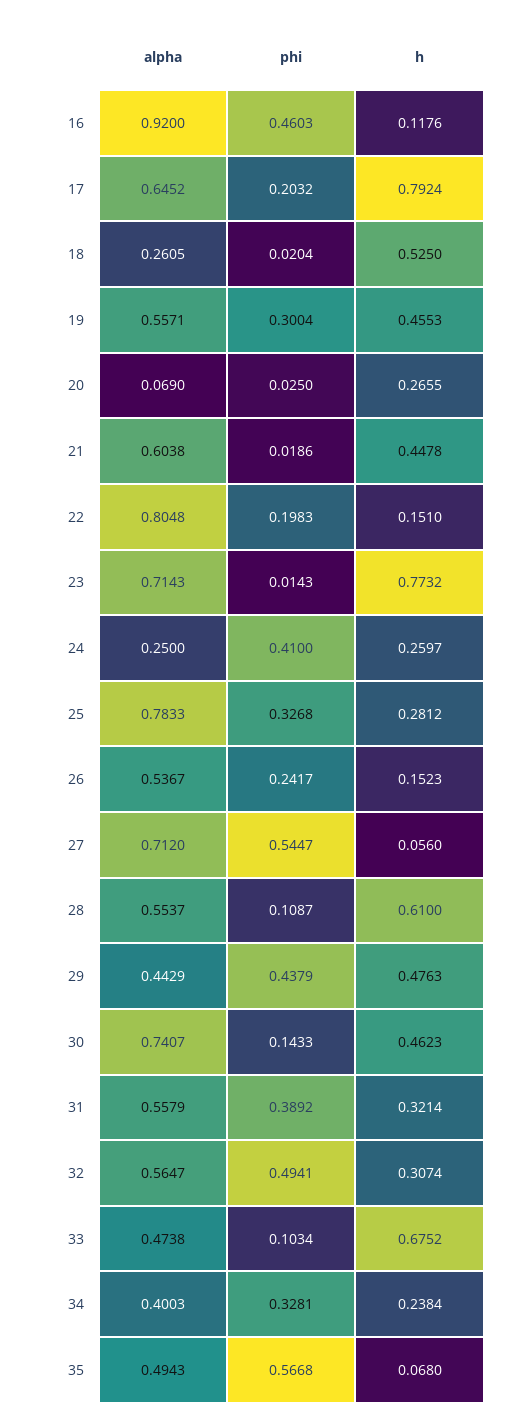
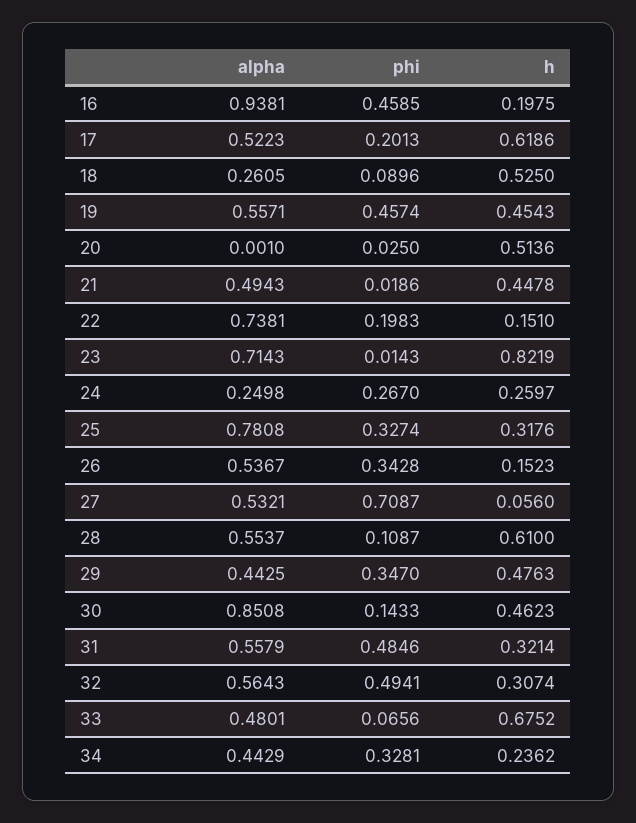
  {
    "alpha": {
-     "16": 0.92,
+     "16": 0.9381,
-     "17": 0.6452,
+     "17": 0.5223,
      "18": 0.2605,
      "19": 0.5571,
-     "20": 0.069,
+     "20": 0.001,
-     "21": 0.6038,
+     "21": 0.4943,
-     "22": 0.8048,
+     "22": 0.7381,
      "23": 0.7143,
-     "24": 0.25,
+     "24": 0.2498,
-     "25": 0.7833,
+     "25": 0.7808,
      "26": 0.5367,
-     "27": 0.712,
+     "27": 0.5321,
      "28": 0.5537,
-     "29": 0.4429,
+     "29": 0.4425,
-     "30": 0.7407,
+     "30": 0.8508,
      "31": 0.5579,
-     "32": 0.5647,
+     "32": 0.5643,
-     "33": 0.4738,
+     "33": 0.4801,
-     "34": 0.4003,
+     "34": 0.4429
-     "35": 0.4943
    },
    "phi": {
-     "16": 0.4603,
+     "16": 0.4585,
-     "17": 0.2032,
+     "17": 0.2013,
-     "18": 0.0204,
+     "18": 0.0896,
-     "19": 0.3004,
+     "19": 0.4574,
      "20": 0.025,
      "21": 0.0186,
      "22": 0.1983,
      "23": 0.0143,
-     "24": 0.41,
+     "24": 0.267,
-     "25": 0.3268,
+     "25": 0.3274,
-     "26": 0.2417,
+     "26": 0.3428,
-     "27": 0.5447,
+     "27": 0.7087,
      "28": 0.1087,
-     "29": 0.4379,
+     "29": 0.347,
      "30": 0.1433,
-     "31": 0.3892,
+     "31": 0.4846,
      "32": 0.4941,
-     "33": 0.1034,
+     "33": 0.0656,
-     "34": 0.3281,
+     "34": 0.3281
-     "35": 0.5668
    },
    "h": {
-     "16": 0.1176,
+     "16": 0.1975,
-     "17": 0.7924,
+     "17": 0.6186,
      "18": 0.525,
-     "19": 0.4553,
+     "19": 0.4543,
-     "20": 0.2655,
+     "20": 0.5136,
      "21": 0.4478,
      "22": 0.151,
-     "23": 0.7732,
+     "23": 0.8219,
      "24": 0.2597,
-     "25": 0.2812,
+     "25": 0.3176,
      "26": 0.1523,
      "27": 0.056,
      "28": 0.61,
      "29": 0.4763,
      "30": 0.4623,
      "31": 0.3214,
      "32": 0.3074,
      "33": 0.6752,
-     "34": 0.2384,
+     "34": 0.2362
-     "35": 0.068
    }
  }

